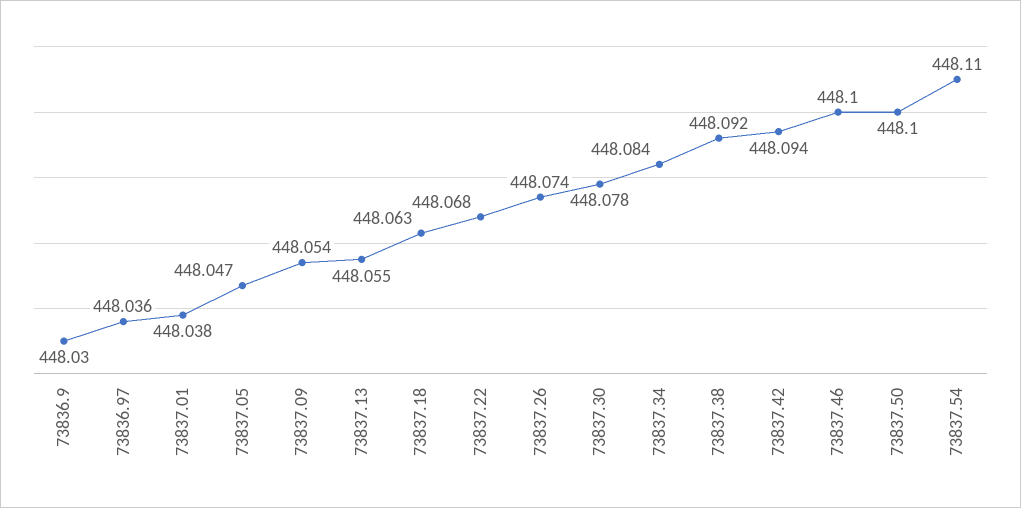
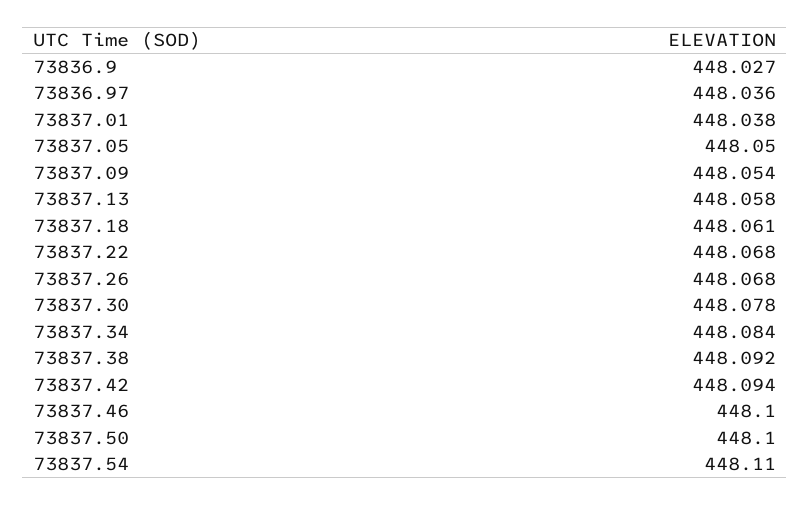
  {
-   "73836.9": 448.03,
+   "73836.9": 448.027,
    "73836.97": 448.036,
    "73837.01": 448.038,
-   "73837.05": 448.047,
+   "73837.05": 448.05,
    "73837.09": 448.054,
-   "73837.13": 448.055,
+   "73837.13": 448.058,
-   "73837.18": 448.063,
+   "73837.18": 448.061,
    "73837.22": 448.068,
-   "73837.26": 448.074,
+   "73837.26": 448.068,
    "73837.30": 448.078,
    "73837.34": 448.084,
    "73837.38": 448.092,
    "73837.42": 448.094,
    "73837.46": 448.1,
    "73837.50": 448.1,
    "73837.54": 448.11
  }

